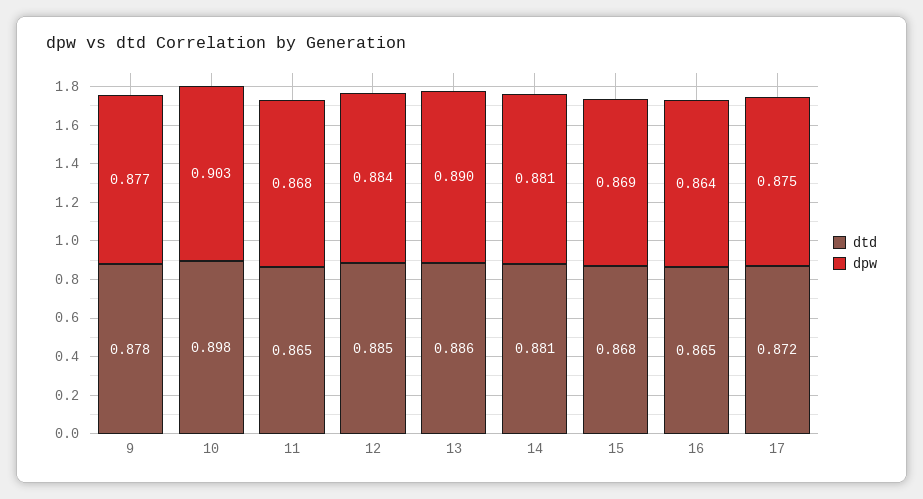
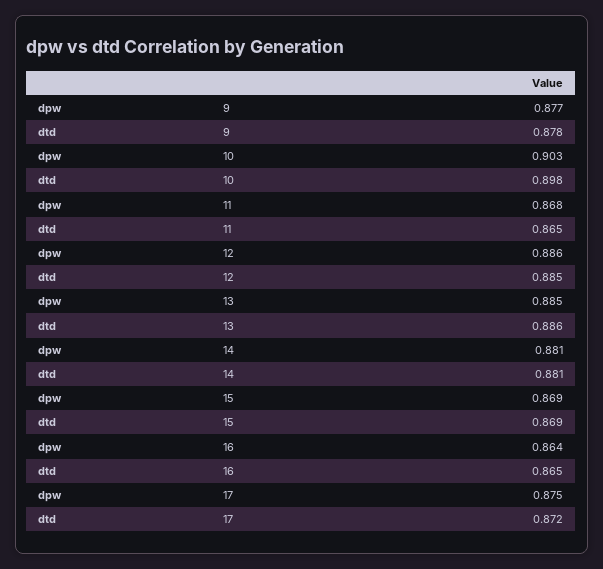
  {
    "dtd": {
      "9": 0.878,
      "10": 0.898,
      "11": 0.865,
      "12": 0.885,
      "13": 0.886,
      "14": 0.881,
-     "15": 0.868,
+     "15": 0.869,
      "16": 0.865,
      "17": 0.872
    },
    "dpw": {
      "9": 0.877,
      "10": 0.903,
      "11": 0.868,
-     "12": 0.884,
+     "12": 0.886,
-     "13": 0.89,
+     "13": 0.885,
      "14": 0.881,
      "15": 0.869,
      "16": 0.864,
      "17": 0.875
    }
  }

